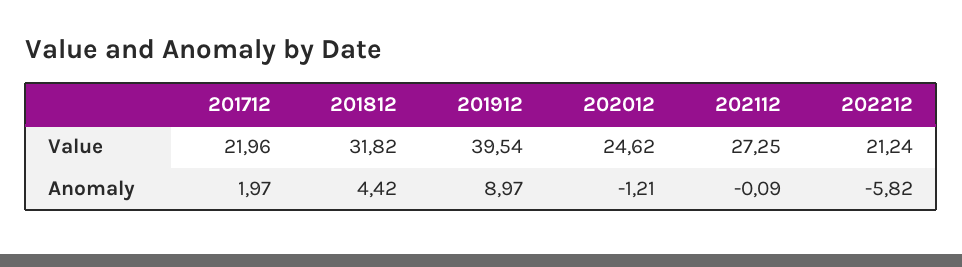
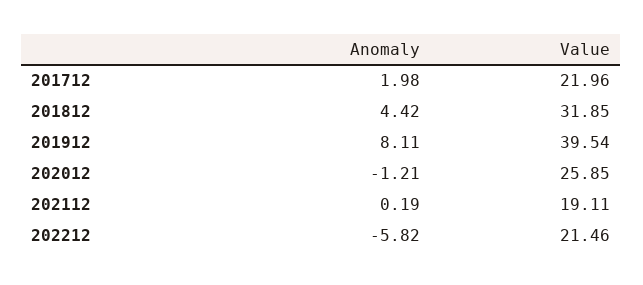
  {
    "201712": {
      "Value": 21.96,
-     "Anomaly": 1.97
+     "Anomaly": 1.98
    },
    "201812": {
-     "Value": 31.82,
+     "Value": 31.85,
      "Anomaly": 4.42
    },
    "201912": {
      "Value": 39.54,
-     "Anomaly": 8.97
+     "Anomaly": 8.11
    },
    "202012": {
-     "Value": 24.62,
+     "Value": 25.85,
      "Anomaly": -1.21
    },
    "202112": {
-     "Value": 27.25,
+     "Value": 19.11,
-     "Anomaly": -0.09
+     "Anomaly": 0.19
    },
    "202212": {
-     "Value": 21.24,
+     "Value": 21.46,
      "Anomaly": -5.82
    }
  }

